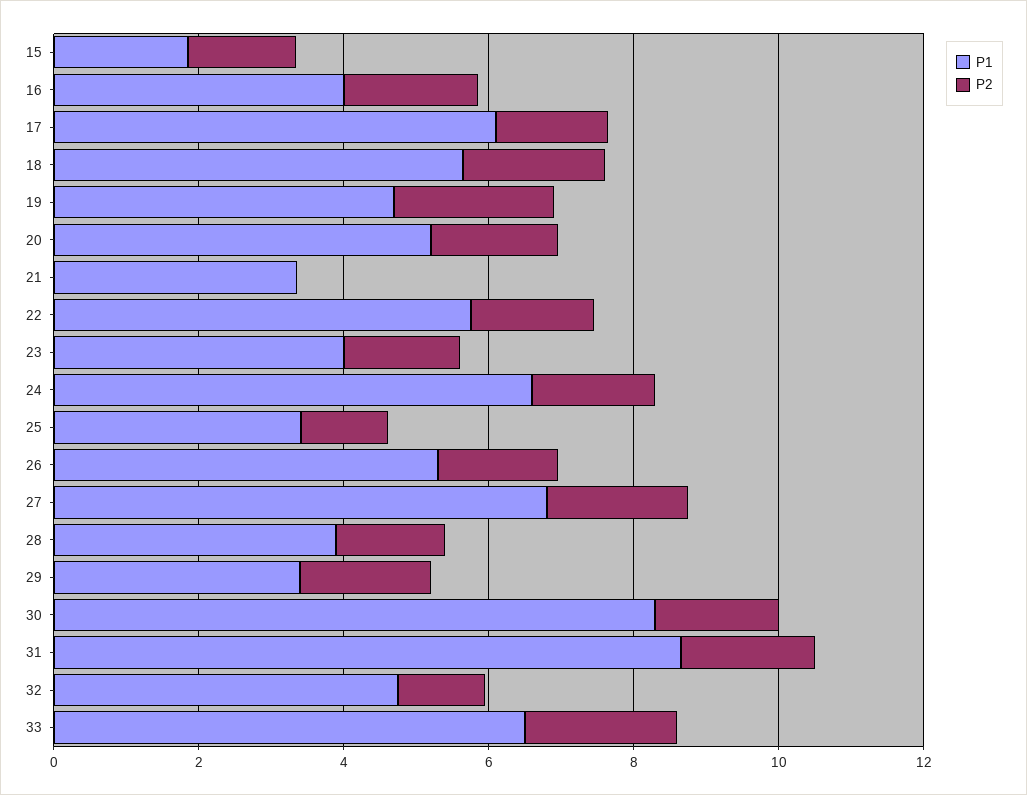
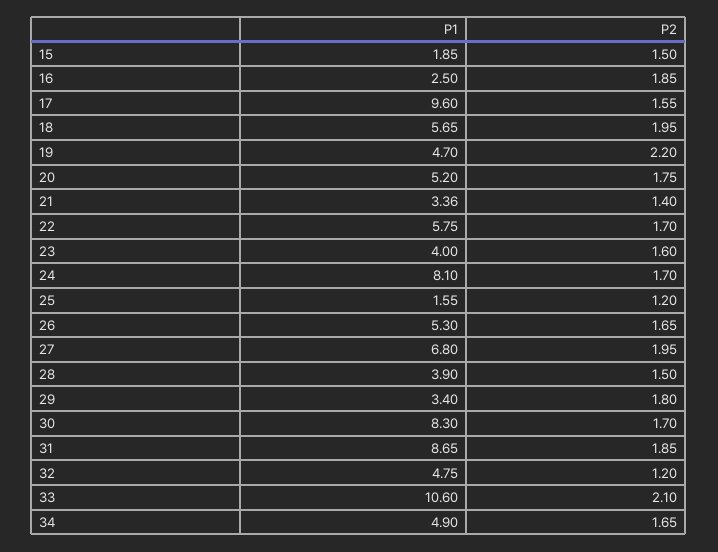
  {
    "P1": {
      "15": 1.85,
-     "16": 4,
+     "16": 2.5,
-     "17": 6,
+     "17": 9.6,
      "18": 5.65,
      "19": 4.7,
      "20": 5.2,
      "21": 3.36,
      "22": 5.75,
      "23": 4,
-     "24": 6.5,
+     "24": 8.1,
-     "25": 3.5,
+     "25": 1.55,
      "26": 5.3,
      "27": 6.8,
      "28": 3.9,
      "29": 3.4,
      "30": 8.3,
      "31": 8.65,
      "32": 4.75,
-     "33": 6.5
+     "33": 10.6,
+     "34": 4.9
    },
    "P2": {
      "15": 1.5,
      "16": 1.85,
      "17": 1.55,
      "18": 1.95,
      "19": 2.2,
      "20": 1.75,
-     "21": 0,
+     "21": 1.4,
      "22": 1.7,
      "23": 1.6,
      "24": 1.7,
      "25": 1.2,
      "26": 1.65,
      "27": 1.95,
      "28": 1.5,
      "29": 1.8,
      "30": 1.7,
      "31": 1.85,
      "32": 1.2,
-     "33": 2.1
+     "33": 2.1,
+     "34": 1.65
    }
  }

